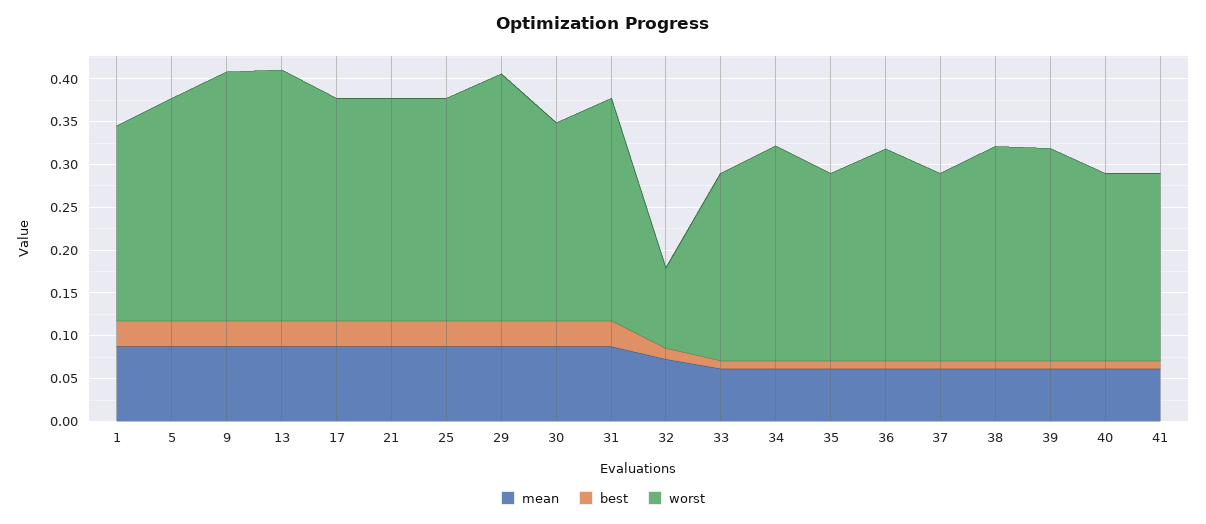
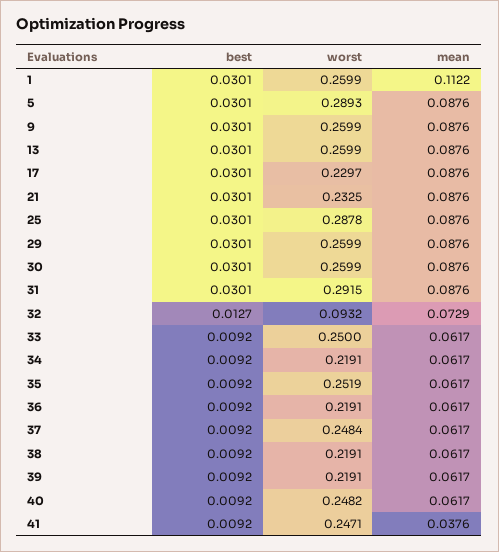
  {
    "mean": {
-     "1": 0.09,
+     "1": 0.1122,
      "5": 0.0876,
      "9": 0.0876,
      "13": 0.0876,
      "17": 0.0876,
      "21": 0.0876,
      "25": 0.0876,
      "29": 0.0876,
      "30": 0.0876,
      "31": 0.0876,
      "32": 0.0729,
      "33": 0.0617,
      "34": 0.0617,
      "35": 0.0617,
      "36": 0.0617,
      "37": 0.0617,
      "38": 0.0617,
      "39": 0.0617,
      "40": 0.0617,
-     "41": 0.06
+     "41": 0.0376
    },
    "best": {
      "1": 0.0301,
      "5": 0.0301,
      "9": 0.0301,
      "13": 0.0301,
      "17": 0.0301,
      "21": 0.0301,
      "25": 0.0301,
      "29": 0.0301,
      "30": 0.0301,
      "31": 0.0301,
      "32": 0.0127,
      "33": 0.0092,
      "34": 0.0092,
      "35": 0.0092,
      "36": 0.0092,
      "37": 0.0092,
      "38": 0.0092,
      "39": 0.0092,
      "40": 0.0092,
      "41": 0.0092
    },
    "worst": {
-     "1": 0.23,
+     "1": 0.2599,
-     "5": 0.26,
+     "5": 0.2893,
-     "9": 0.29,
+     "9": 0.2599,
-     "13": 0.29,
+     "13": 0.2599,
-     "17": 0.26,
+     "17": 0.2297,
-     "21": 0.26,
+     "21": 0.2325,
-     "25": 0.26,
+     "25": 0.2878,
-     "29": 0.29,
+     "29": 0.2599,
-     "30": 0.23,
+     "30": 0.2599,
-     "31": 0.26,
+     "31": 0.2915,
      "32": 0.0932,
-     "33": 0.22,
+     "33": 0.25,
-     "34": 0.25,
+     "34": 0.2191,
-     "35": 0.22,
+     "35": 0.2519,
-     "36": 0.25,
+     "36": 0.2191,
-     "37": 0.22,
+     "37": 0.2484,
-     "38": 0.25,
+     "38": 0.2191,
-     "39": 0.25,
+     "39": 0.2191,
-     "40": 0.22,
+     "40": 0.2482,
-     "41": 0.22
+     "41": 0.2471
    }
  }

